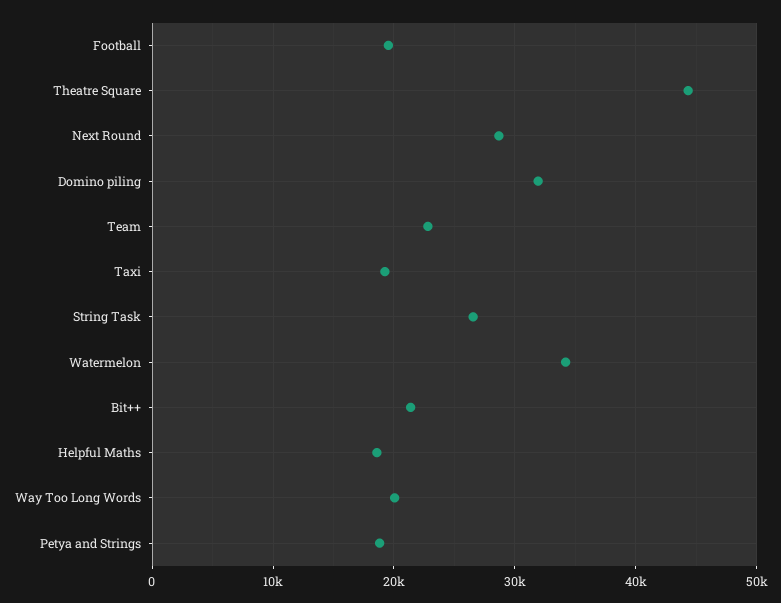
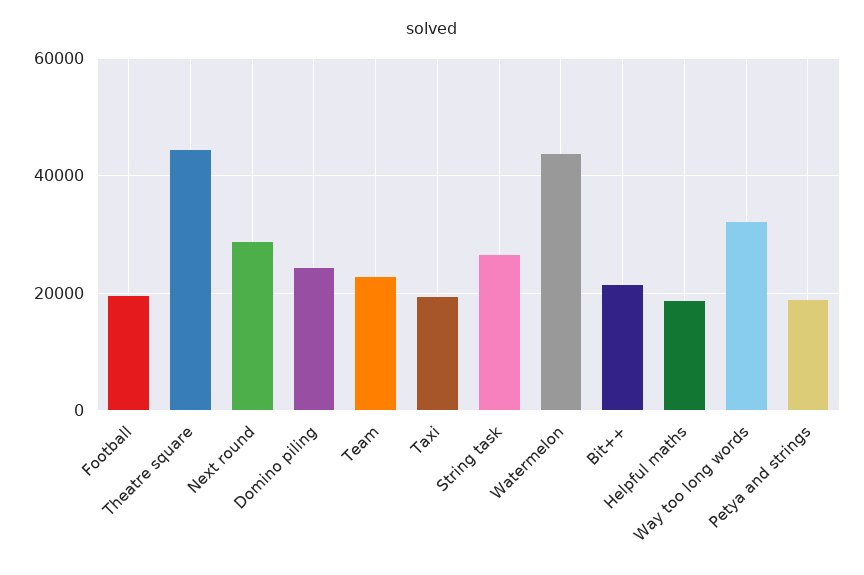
  {
    "Football": 20000,
    "Theatre Square": 44000,
    "Next Round": 29000,
-   "Domino piling": 32000,
+   "Domino piling": 24000,
    "Team": 23000,
    "Taxi": 19000,
    "String Task": 27000,
-   "Watermelon": 34000,
+   "Watermelon": 44000,
    "Bit++": 21000,
    "Helpful Maths": 19000,
-   "Way Too Long Words": 20000,
+   "Way Too Long Words": 32000,
    "Petya and Strings": 19000
  }

